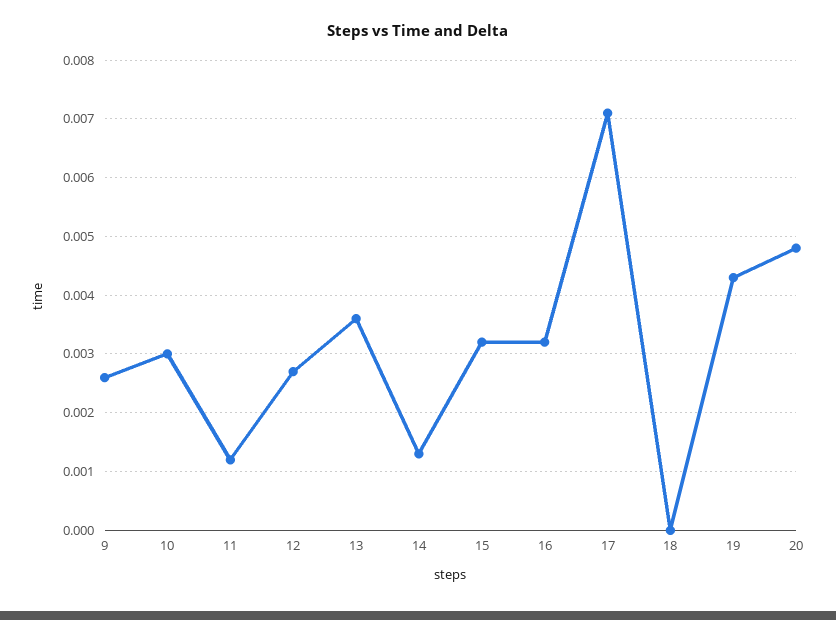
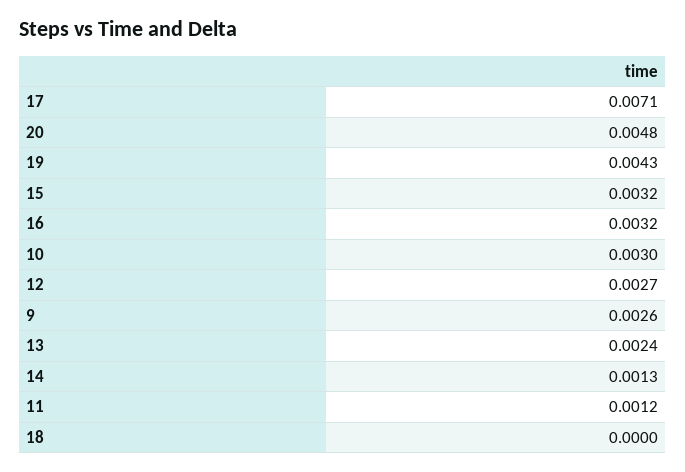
  {
    "9": 0.0026,
    "10": 0.003,
    "11": 0.0012,
    "12": 0.0027,
-   "13": 0.0035,
+   "13": 0.0024,
    "14": 0.0013,
    "15": 0.0032,
    "16": 0.0032,
    "17": 0.0071,
    "18": 0,
    "19": 0.0043,
    "20": 0.0048
  }

